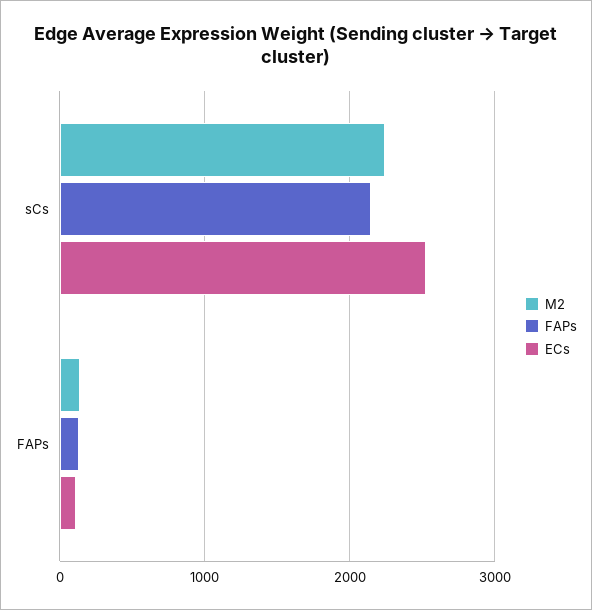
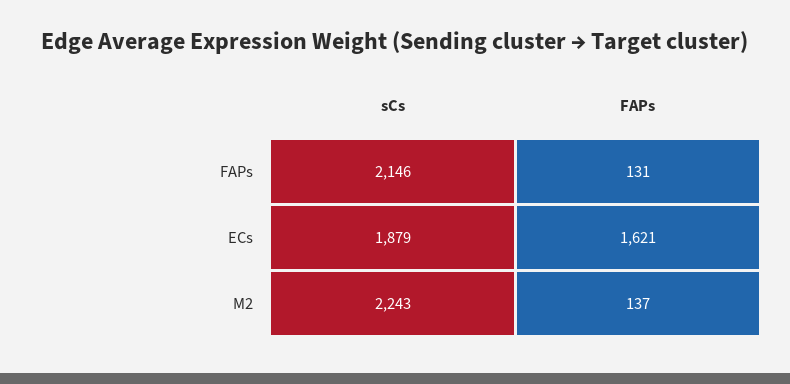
  {
    "M2": {
      "sCs": 2243,
      "FAPs": 137
    },
    "FAPs": {
      "sCs": 2146,
      "FAPs": 131
    },
    "ECs": {
-     "sCs": 2500,
+     "sCs": 1879,
-     "FAPs": 100
+     "FAPs": 1621
    }
  }

